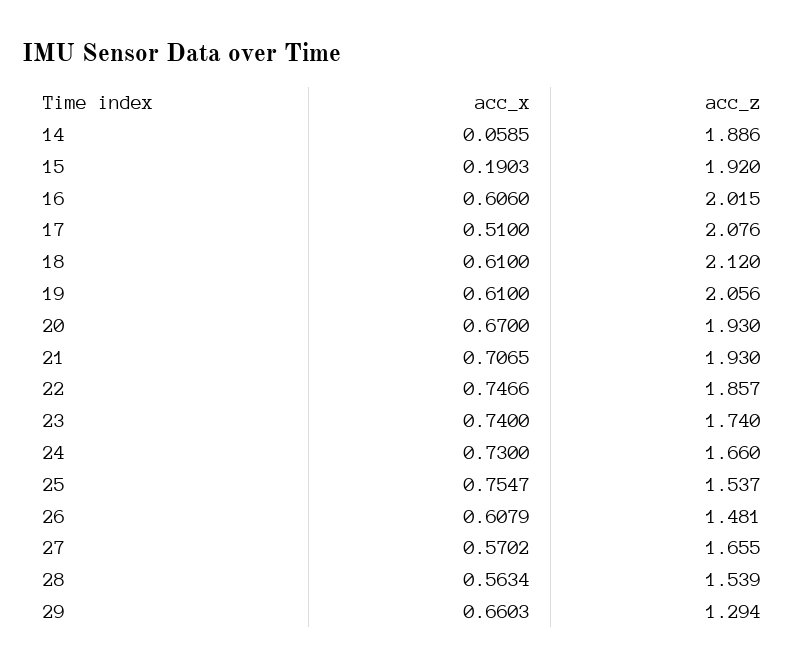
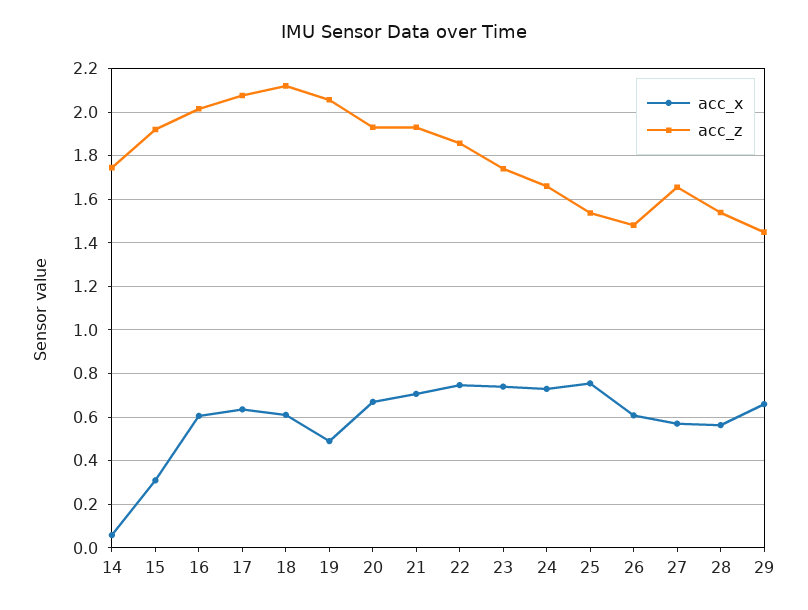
  {
    "acc_x": {
      "14": 0.0585,
-     "15": 0.1903,
+     "15": 0.3,
      "16": 0.606,
-     "17": 0.51,
+     "17": 0.65,
      "18": 0.61,
-     "19": 0.61,
+     "19": 0.5,
      "20": 0.67,
      "21": 0.7065,
      "22": 0.7466,
      "23": 0.74,
      "24": 0.73,
      "25": 0.7547,
      "26": 0.6079,
      "27": 0.5702,
      "28": 0.5634,
      "29": 0.6603
    },
    "acc_z": {
-     "14": 1.886,
+     "14": 1.75,
      "15": 1.92,
      "16": 2.015,
      "17": 2.076,
      "18": 2.12,
      "19": 2.056,
      "20": 1.93,
      "21": 1.93,
      "22": 1.857,
      "23": 1.74,
      "24": 1.66,
      "25": 1.537,
      "26": 1.481,
      "27": 1.655,
      "28": 1.539,
-     "29": 1.294
+     "29": 1.45
    }
  }

